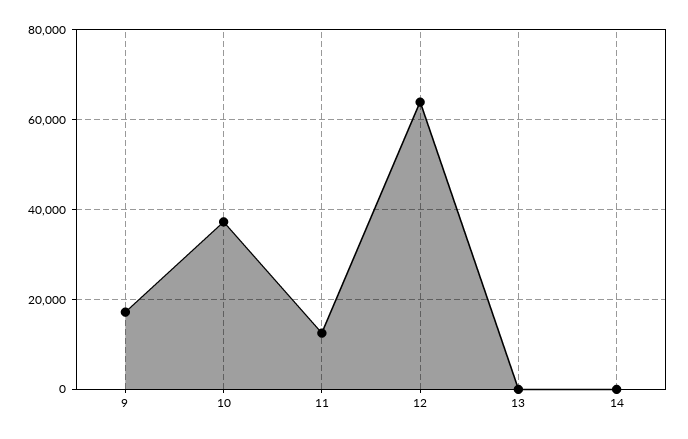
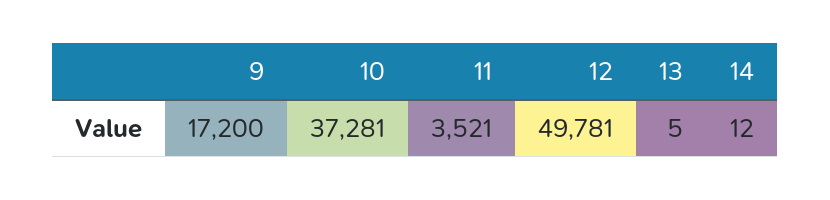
  {
    "9": 17200,
    "10": 37281,
-   "11": 12000,
+   "11": 3521,
-   "12": 64000,
+   "12": 49781,
    "13": 5,
    "14": 12
  }

